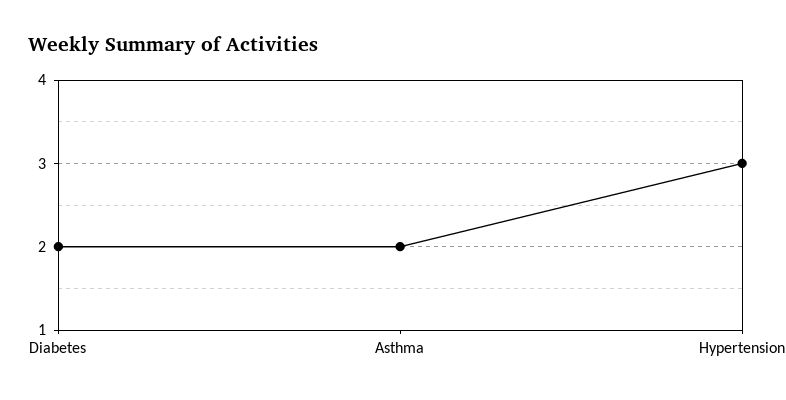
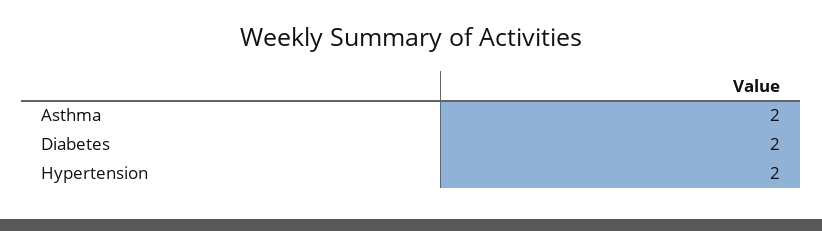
  {
    "Diabetes": 2,
    "Asthma": 2,
-   "Hypertension": 3
+   "Hypertension": 2
  }

